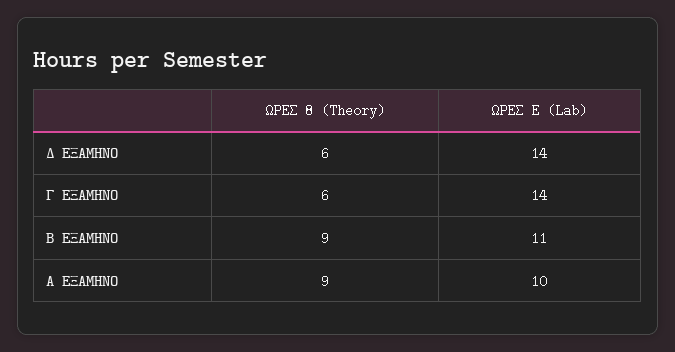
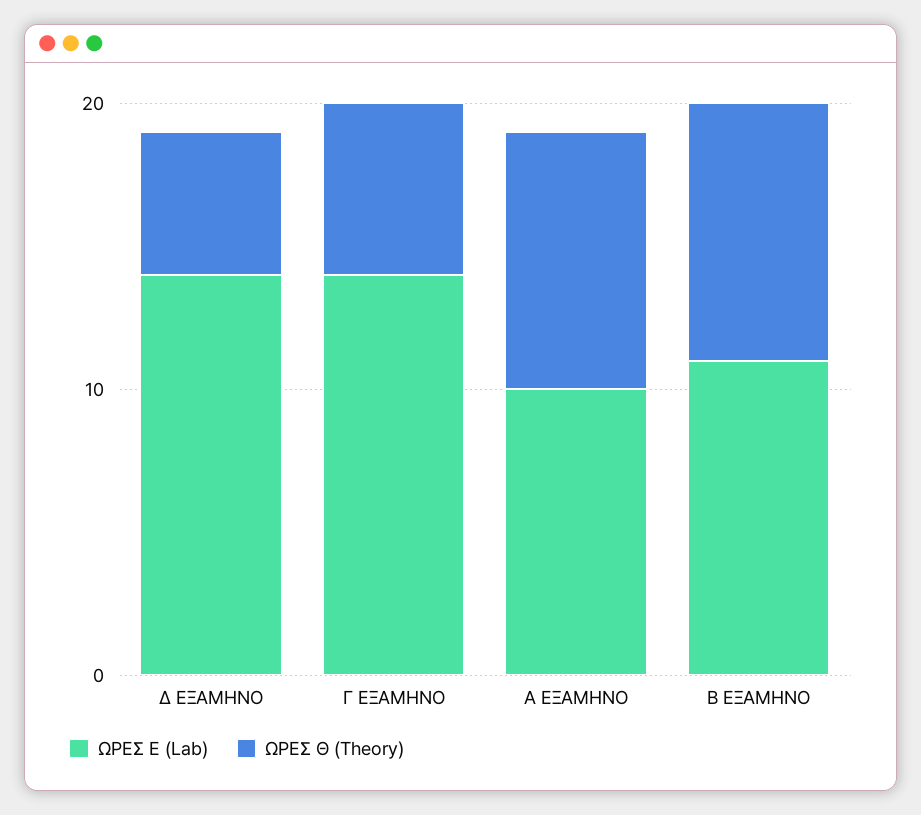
  {
    "ΩΡΕΣ Θ (Theory)": {
-     "Δ ΕΞΑΜΗΝΟ": 6,
+     "Δ ΕΞΑΜΗΝΟ": 5,
      "Γ ΕΞΑΜΗΝΟ": 6,
      "Β ΕΞΑΜΗΝΟ": 9,
      "Α ΕΞΑΜΗΝΟ": 9
    },
    "ΩΡΕΣ Ε (Lab)": {
      "Δ ΕΞΑΜΗΝΟ": 14,
      "Γ ΕΞΑΜΗΝΟ": 14,
      "Β ΕΞΑΜΗΝΟ": 11,
      "Α ΕΞΑΜΗΝΟ": 10
    }
  }

